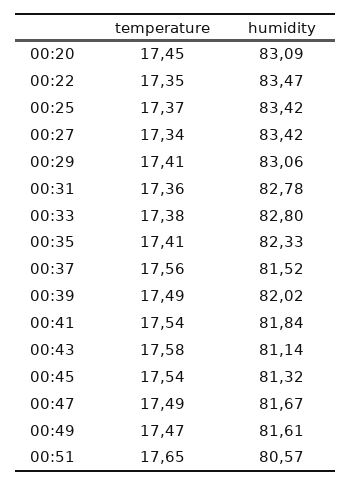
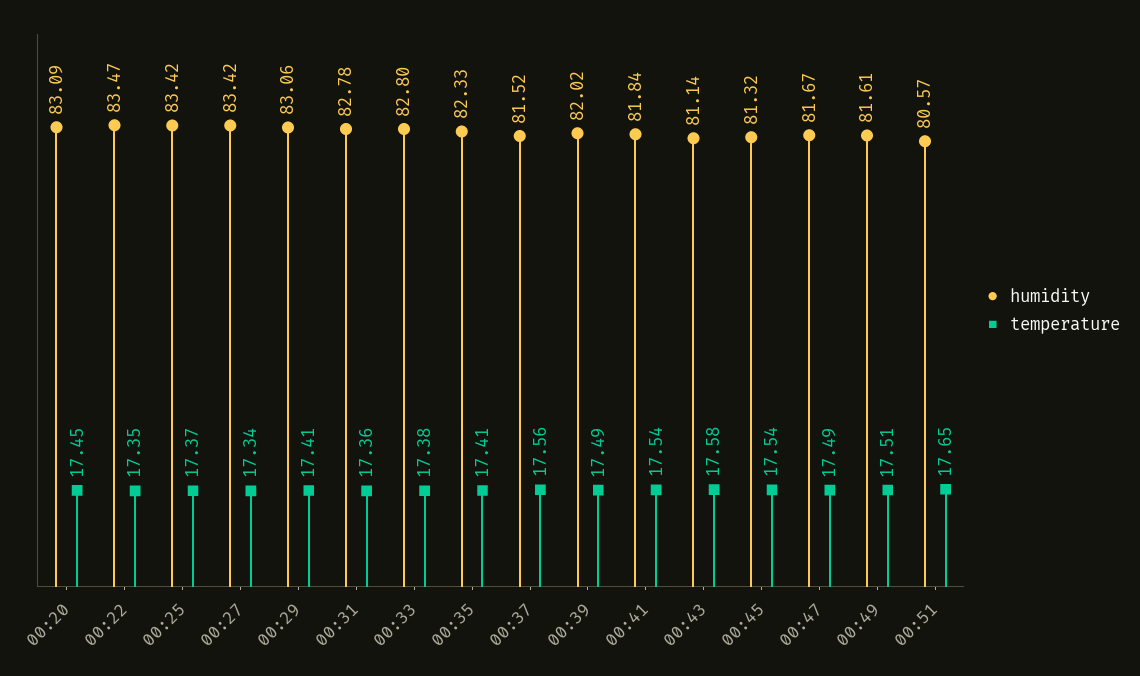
  {
    "temperature": {
      "00:20": 17.45,
      "00:22": 17.35,
      "00:25": 17.37,
      "00:27": 17.34,
      "00:29": 17.41,
      "00:31": 17.36,
      "00:33": 17.38,
      "00:35": 17.41,
      "00:37": 17.56,
      "00:39": 17.49,
      "00:41": 17.54,
      "00:43": 17.58,
      "00:45": 17.54,
      "00:47": 17.49,
-     "00:49": 17.47,
+     "00:49": 17.51,
      "00:51": 17.65
    },
    "humidity": {
      "00:20": 83.09,
      "00:22": 83.47,
      "00:25": 83.42,
      "00:27": 83.42,
      "00:29": 83.06,
      "00:31": 82.78,
      "00:33": 82.8,
      "00:35": 82.33,
      "00:37": 81.52,
      "00:39": 82.02,
      "00:41": 81.84,
      "00:43": 81.14,
      "00:45": 81.32,
      "00:47": 81.67,
      "00:49": 81.61,
      "00:51": 80.57
    }
  }

